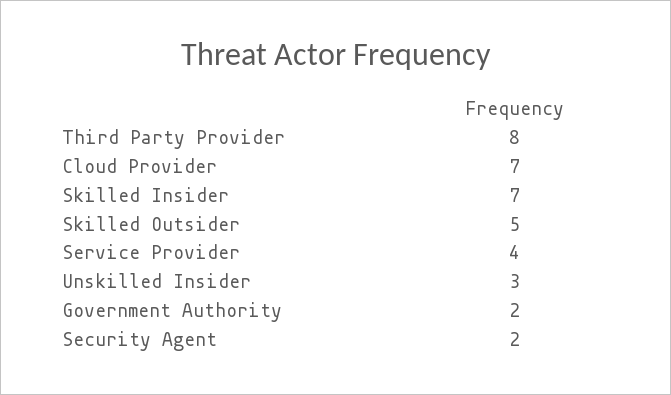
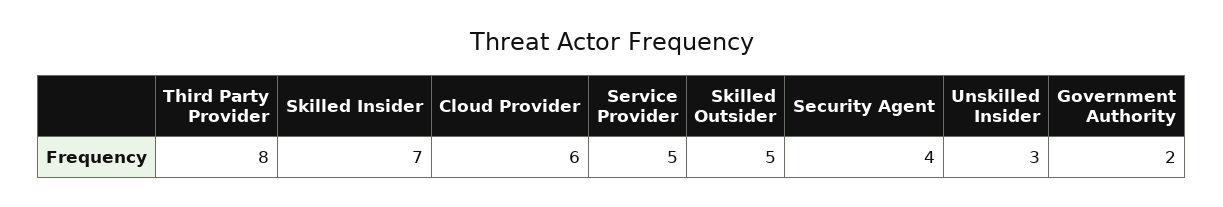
  {
    "Third Party Provider": 8,
-   "Cloud Provider": 7,
+   "Cloud Provider": 6,
    "Skilled Insider": 7,
    "Skilled Outsider": 5,
-   "Service Provider": 4,
+   "Service Provider": 5,
    "Unskilled Insider": 3,
    "Government Authority": 2,
-   "Security Agent": 2
+   "Security Agent": 4
  }

